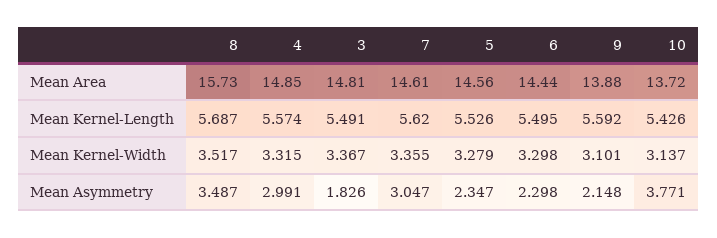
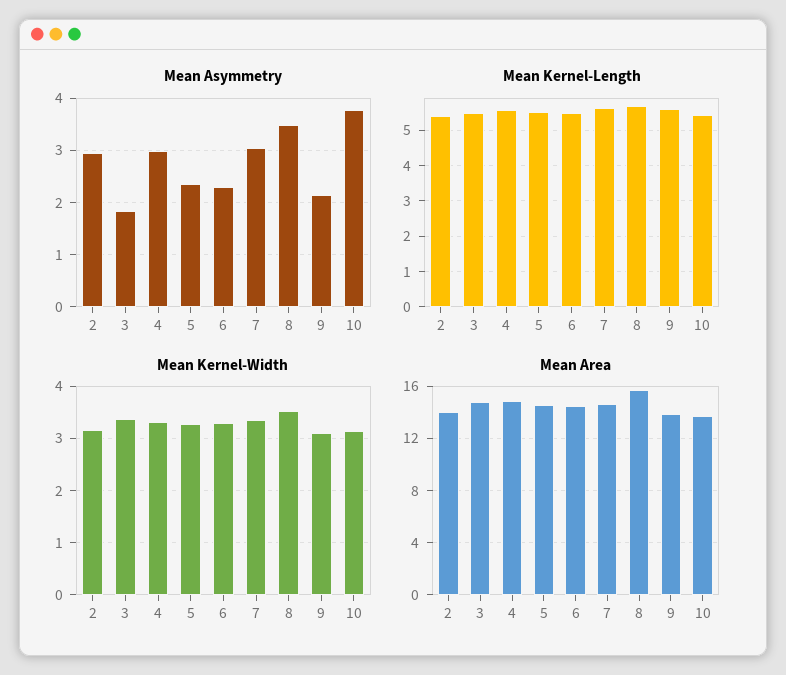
  {
    "Mean Area": {
      "8": 15.73,
      "4": 14.85,
      "3": 14.81,
      "7": 14.61,
      "5": 14.56,
      "6": 14.44,
      "9": 13.88,
-     "10": 13.72
+     "10": 13.72,
+     "2": 14
    },
    "Mean Kernel-Length": {
      "8": 5.687,
      "4": 5.574,
      "3": 5.491,
      "7": 5.62,
      "5": 5.526,
      "6": 5.495,
      "9": 5.592,
-     "10": 5.426
+     "10": 5.426,
+     "2": 5.4
    },
    "Mean Kernel-Width": {
      "8": 3.517,
      "4": 3.315,
      "3": 3.367,
      "7": 3.355,
      "5": 3.279,
      "6": 3.298,
      "9": 3.101,
-     "10": 3.137
+     "10": 3.137,
+     "2": 3.2
    },
    "Mean Asymmetry": {
      "8": 3.487,
      "4": 2.991,
      "3": 1.826,
      "7": 3.047,
      "5": 2.347,
      "6": 2.298,
      "9": 2.148,
-     "10": 3.771
+     "10": 3.771,
+     "2": 3
    }
  }

